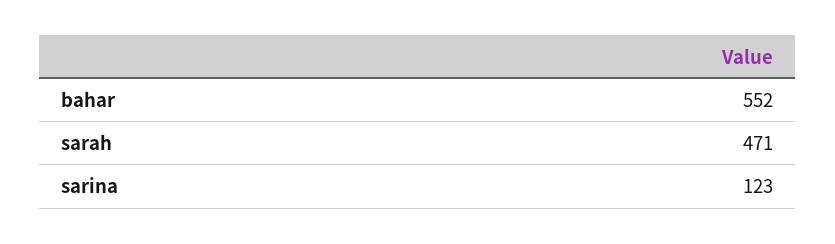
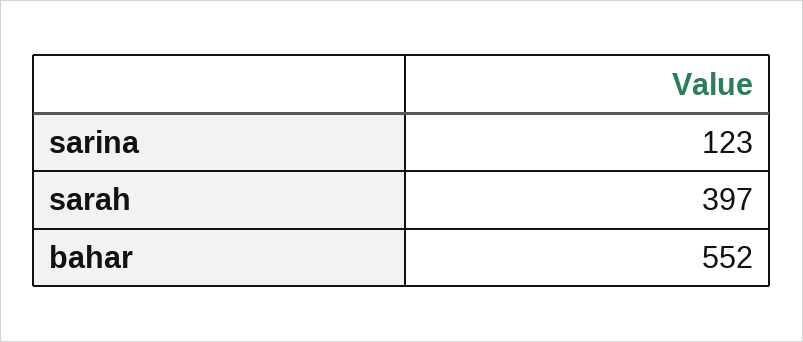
  {
    "bahar": 552,
-   "sarah": 471,
+   "sarah": 397,
    "sarina": 123
  }

